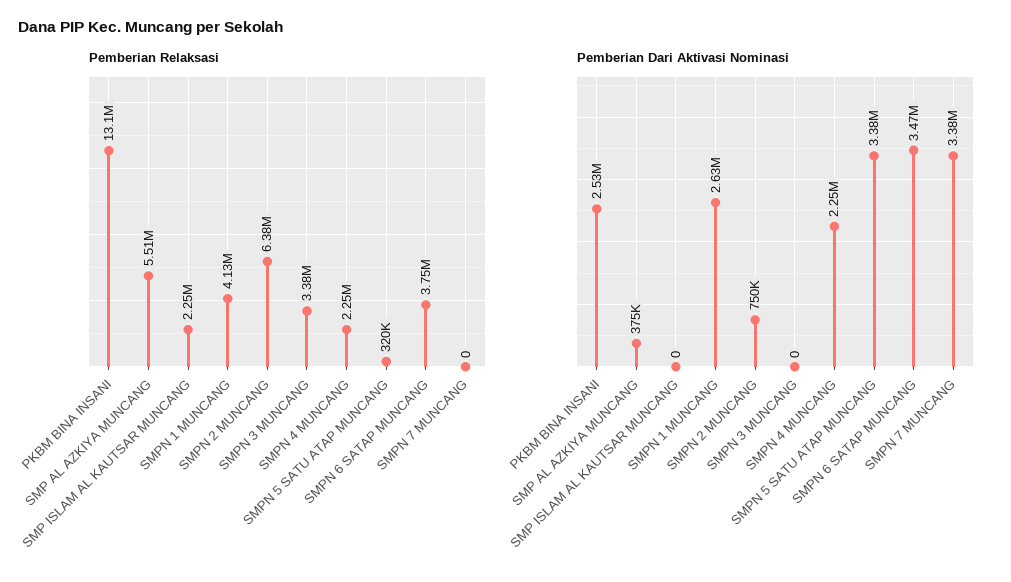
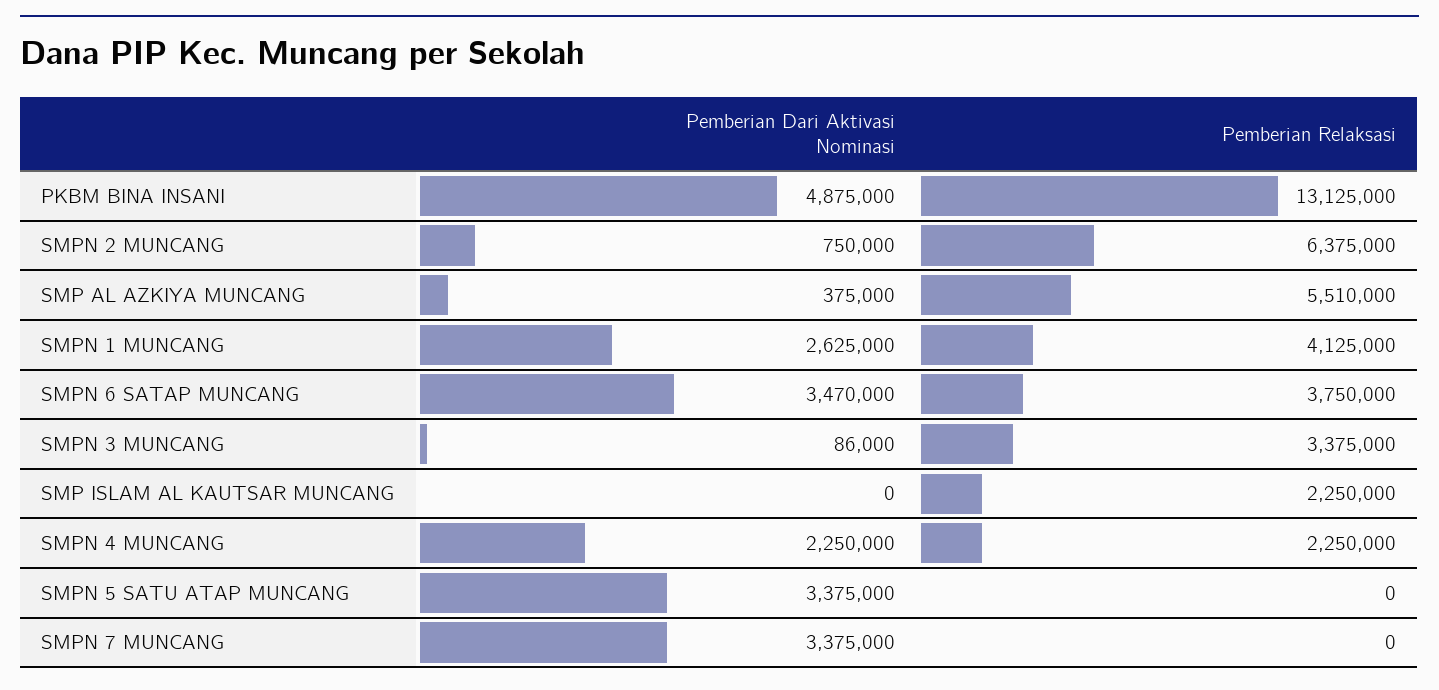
  {
    "Pemberian Relaksasi": {
      "PKBM BINA INSANI": 13125000,
      "SMP AL AZKIYA MUNCANG": 5510000,
      "SMP ISLAM AL KAUTSAR MUNCANG": 2250000,
      "SMPN 1 MUNCANG": 4125000,
      "SMPN 2 MUNCANG": 6375000,
      "SMPN 3 MUNCANG": 3375000,
      "SMPN 4 MUNCANG": 2250000,
-     "SMPN 5 SATU ATAP MUNCANG": 320000,
+     "SMPN 5 SATU ATAP MUNCANG": 0,
      "SMPN 6 SATAP MUNCANG": 3750000,
      "SMPN 7 MUNCANG": 0
    },
    "Pemberian Dari Aktivasi Nominasi": {
-     "PKBM BINA INSANI": 2530000,
+     "PKBM BINA INSANI": 4875000,
      "SMP AL AZKIYA MUNCANG": 375000,
      "SMP ISLAM AL KAUTSAR MUNCANG": 0,
      "SMPN 1 MUNCANG": 2625000,
      "SMPN 2 MUNCANG": 750000,
-     "SMPN 3 MUNCANG": 0,
+     "SMPN 3 MUNCANG": 86000,
      "SMPN 4 MUNCANG": 2250000,
      "SMPN 5 SATU ATAP MUNCANG": 3375000,
      "SMPN 6 SATAP MUNCANG": 3470000,
      "SMPN 7 MUNCANG": 3375000
    }
  }

